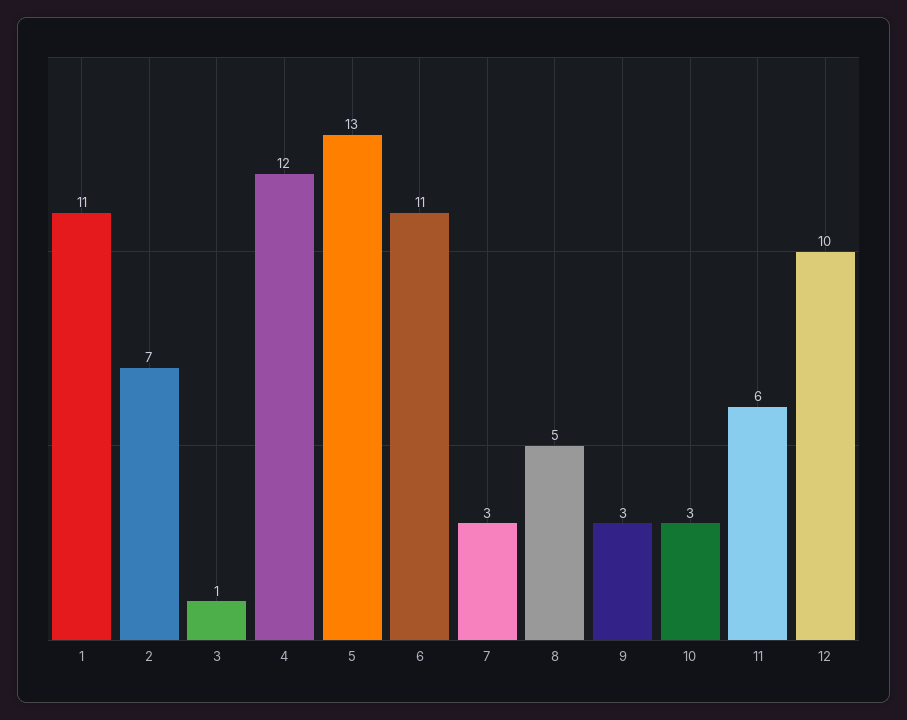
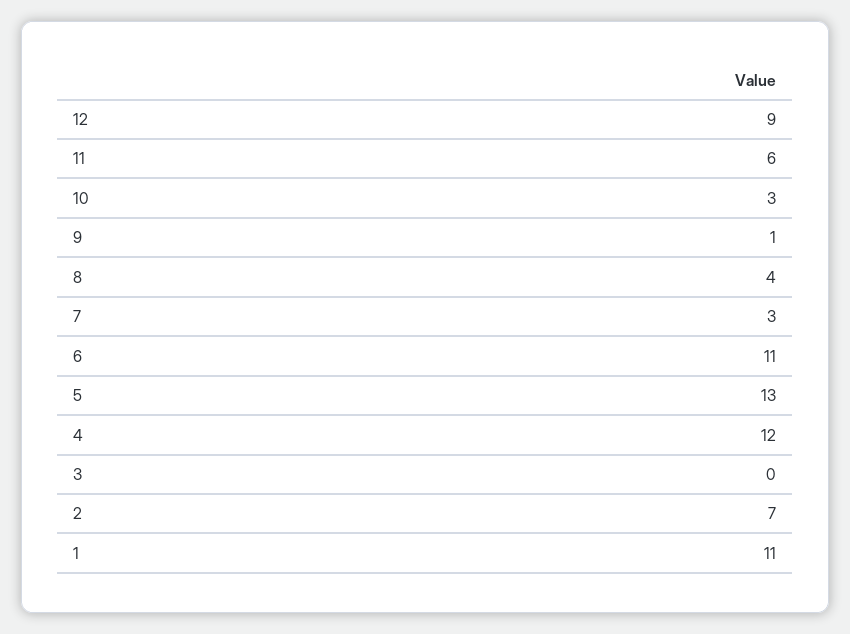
  {
    "1": 11,
    "2": 7,
-   "3": 1,
+   "3": 0,
    "4": 12,
    "5": 13,
    "6": 11,
    "7": 3,
-   "8": 5,
+   "8": 4,
-   "9": 3,
+   "9": 1,
    "10": 3,
    "11": 6,
-   "12": 10
+   "12": 9
  }

